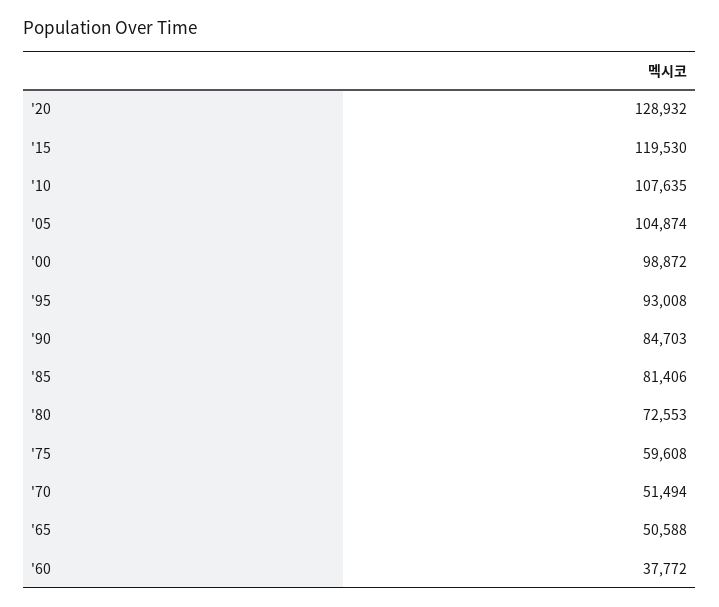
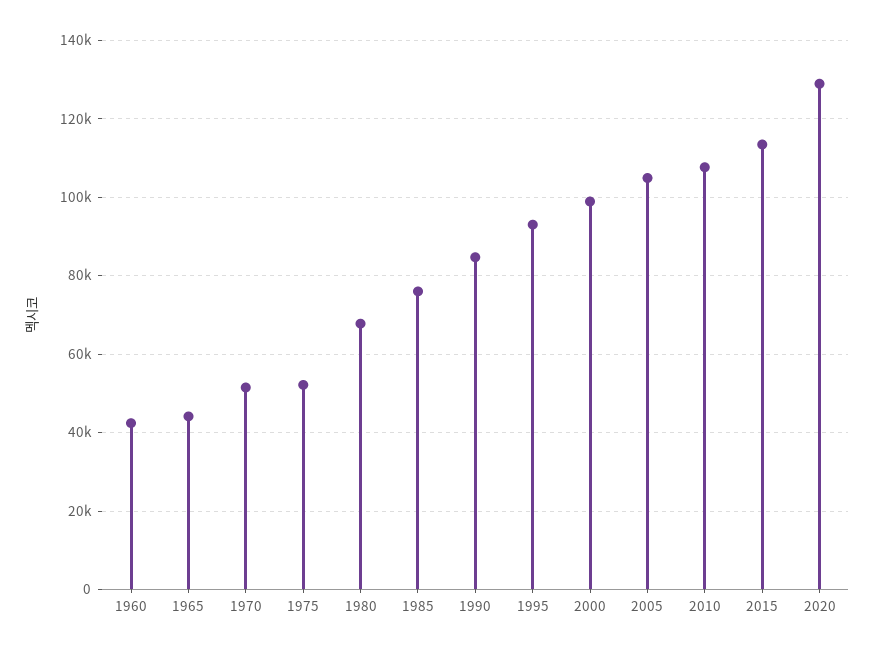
  {
    "'20": 128932,
-   "'15": 119530,
+   "'15": 114000,
    "'10": 107635,
    "'05": 104874,
    "'00": 98872,
    "'95": 93008,
    "'90": 84703,
-   "'85": 81406,
+   "'85": 76000,
-   "'80": 72553,
+   "'80": 68000,
-   "'75": 59608,
+   "'75": 52000,
    "'70": 51494,
-   "'65": 50588,
+   "'65": 44000,
-   "'60": 37772
+   "'60": 42000
  }

